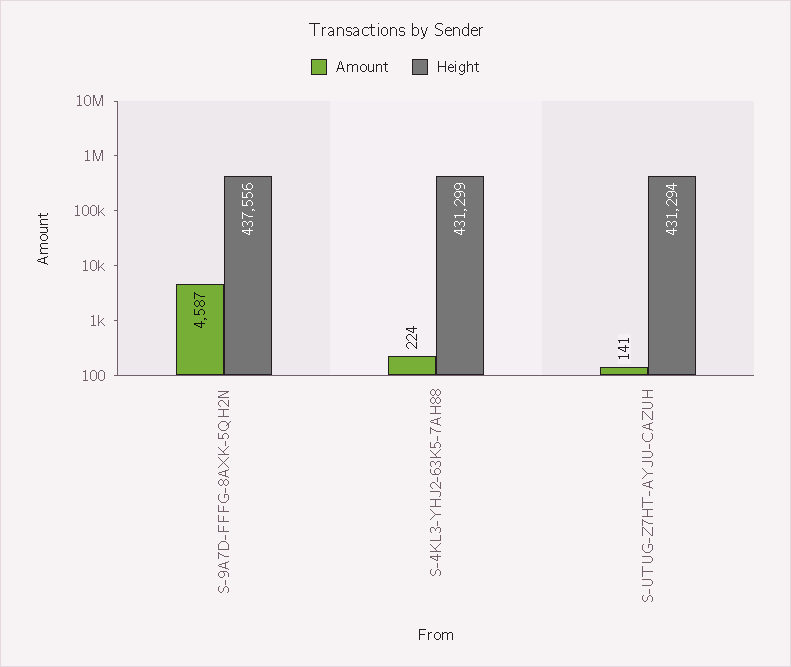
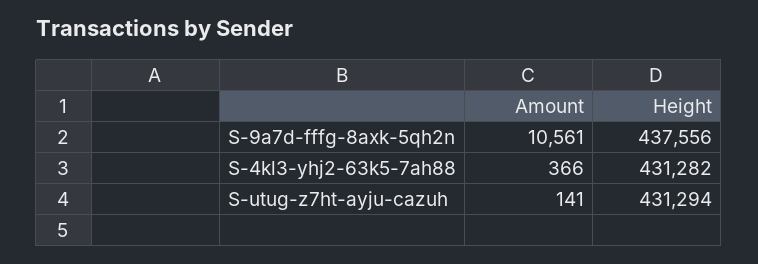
  {
    "Amount": {
-     "S-9A7D-FFFG-8AXK-5QH2N": 4587,
+     "S-9A7D-FFFG-8AXK-5QH2N": 10561,
-     "S-4KL3-YHJ2-63K5-7AH88": 224,
+     "S-4KL3-YHJ2-63K5-7AH88": 366,
      "S-UTUG-Z7HT-AYJU-CAZUH": 141
    },
    "Height": {
      "S-9A7D-FFFG-8AXK-5QH2N": 437556,
-     "S-4KL3-YHJ2-63K5-7AH88": 431299,
+     "S-4KL3-YHJ2-63K5-7AH88": 431282,
      "S-UTUG-Z7HT-AYJU-CAZUH": 431294
    }
  }

